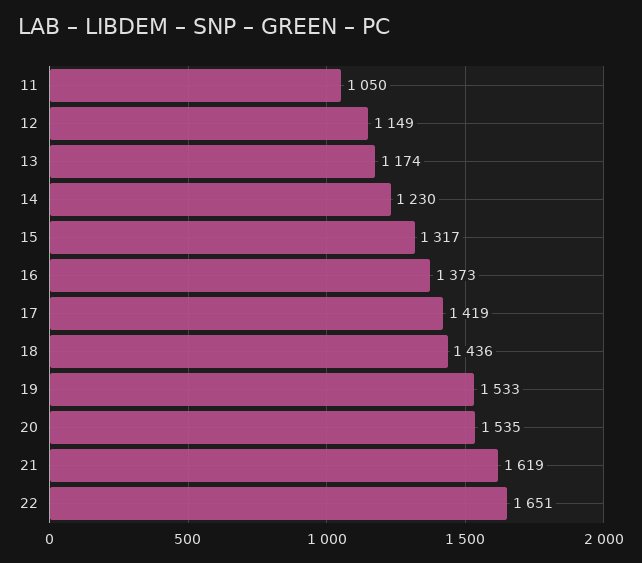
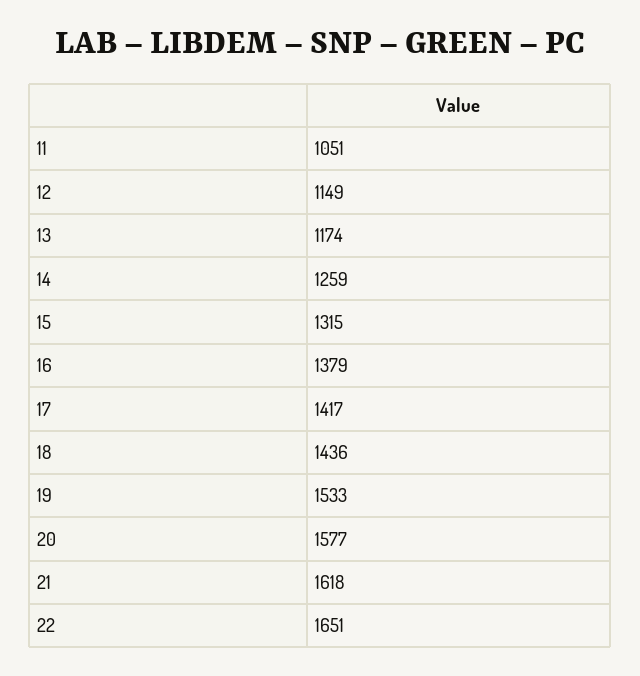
  {
-   "11": 1050,
+   "11": 1051,
    "12": 1149,
    "13": 1174,
-   "14": 1230,
+   "14": 1259,
-   "15": 1317,
+   "15": 1315,
-   "16": 1373,
+   "16": 1379,
-   "17": 1419,
+   "17": 1417,
    "18": 1436,
    "19": 1533,
-   "20": 1535,
+   "20": 1577,
-   "21": 1619,
+   "21": 1618,
    "22": 1651
  }

